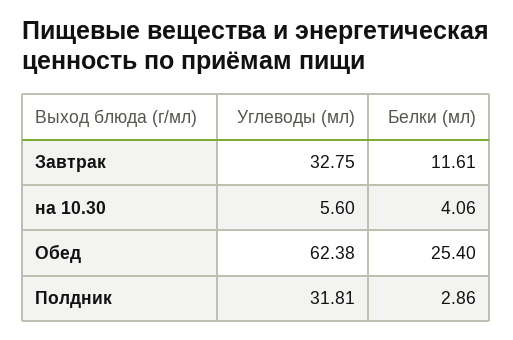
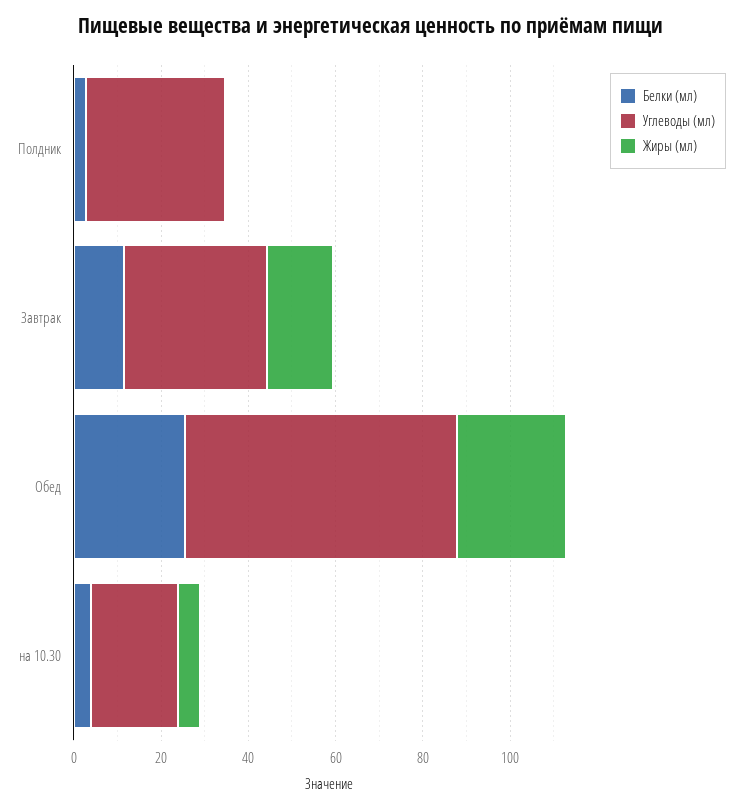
  {
    "Углеводы (мл)": {
      "Завтрак": 32.75,
-     "на 10.30": 5.6,
+     "на 10.30": 20,
      "Обед": 62.38,
      "Полдник": 31.81
    },
    "Белки (мл)": {
      "Завтрак": 11.61,
      "на 10.30": 4.06,
      "Обед": 25.4,
      "Полдник": 2.86
-   }
+   },
+   "Жиры (мл)": {
+     "Полдник": 0,
+     "Завтрак": 15,
+     "Обед": 25,
+     "на 10.30": 5
+   }
  }

